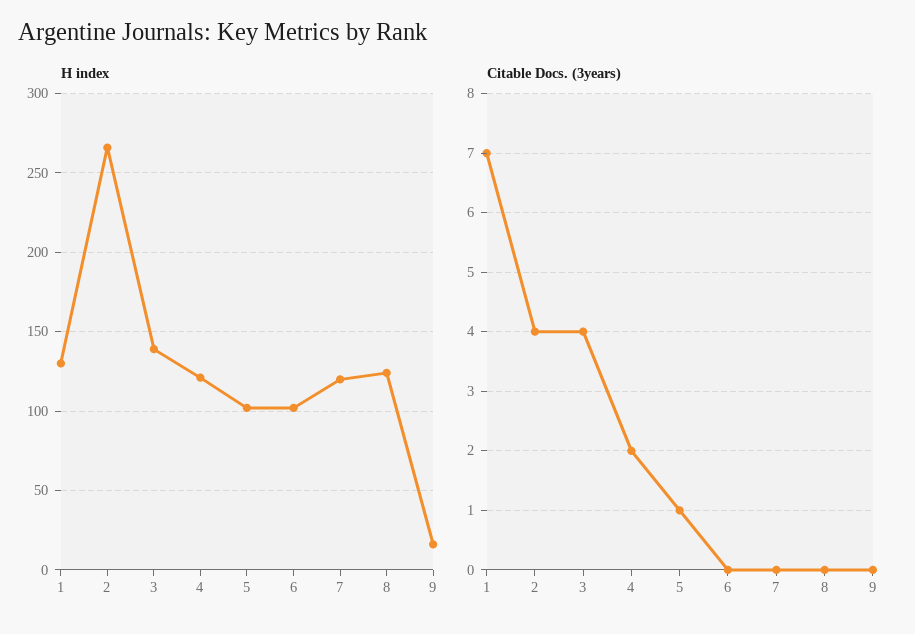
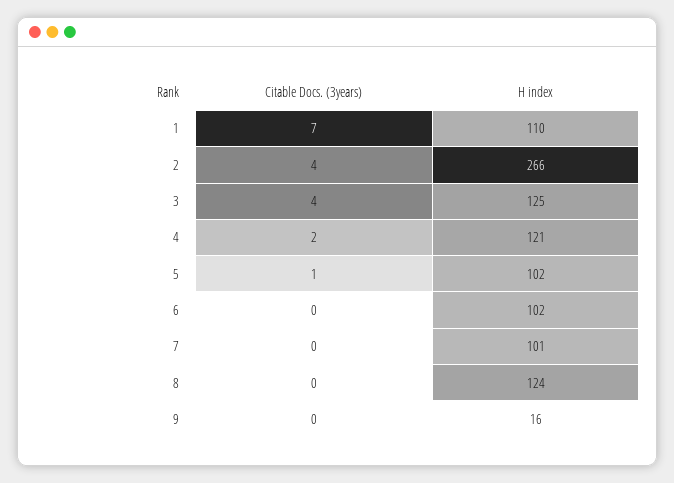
  {
    "H index": {
-     "1": 130,
+     "1": 110,
      "2": 266,
-     "3": 140,
+     "3": 125,
      "4": 121,
      "5": 102,
      "6": 102,
-     "7": 120,
+     "7": 101,
      "8": 124,
      "9": 16
    },
    "Citable Docs. (3years)": {
      "1": 7,
      "2": 4,
      "3": 4,
      "4": 2,
      "5": 1,
      "6": 0,
      "7": 0,
      "8": 0,
      "9": 0
    }
  }

